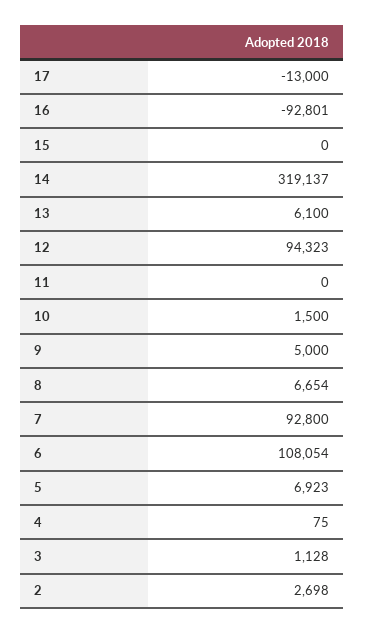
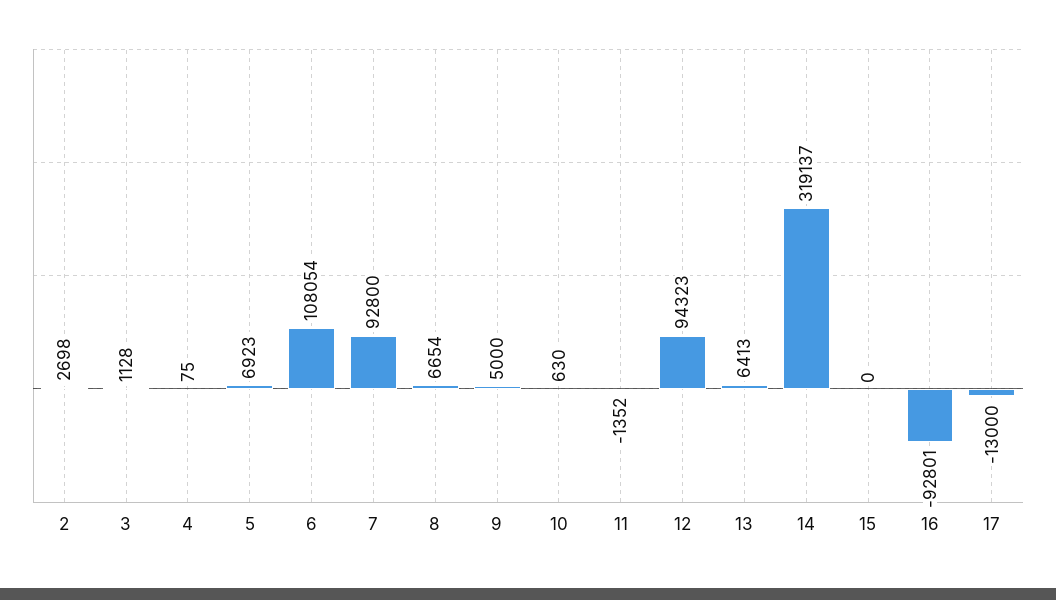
  {
    "17": -13000,
    "16": -92801,
    "15": 0,
    "14": 319137,
-   "13": 6100,
+   "13": 6413,
    "12": 94323,
-   "11": 0,
+   "11": -1352,
-   "10": 1500,
+   "10": 630,
    "9": 5000,
    "8": 6654,
    "7": 92800,
    "6": 108054,
    "5": 6923,
    "4": 75,
    "3": 1128,
    "2": 2698
  }

